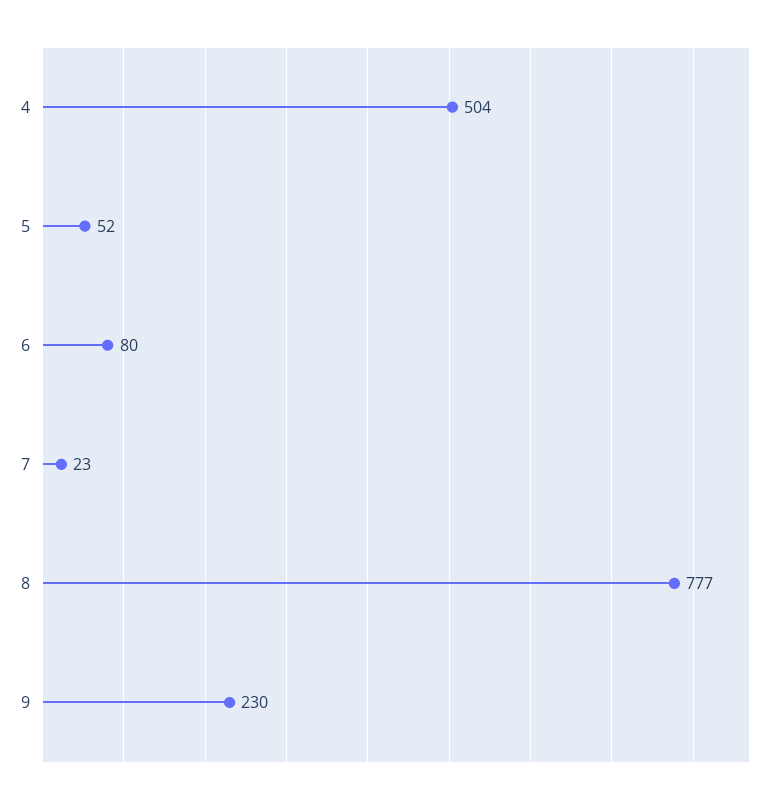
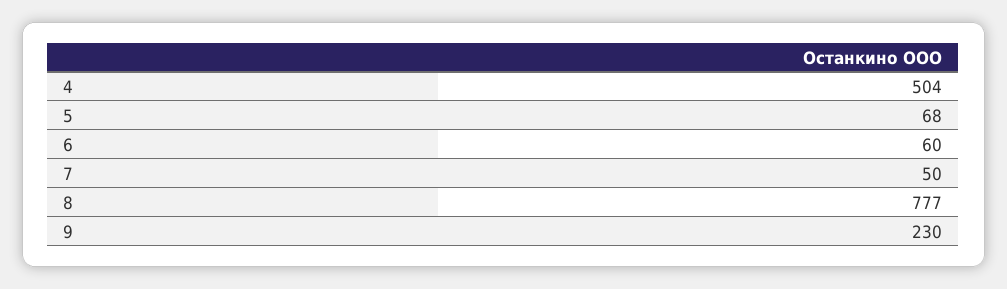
  {
    "4": 504,
-   "5": 52,
+   "5": 68,
-   "6": 80,
+   "6": 60,
-   "7": 23,
+   "7": 50,
    "8": 777,
    "9": 230
  }

